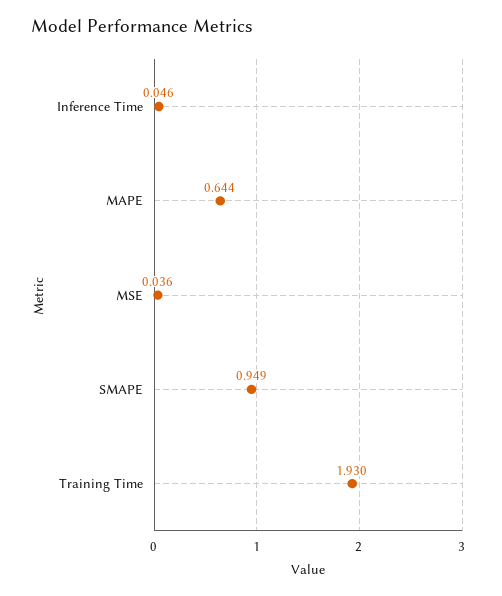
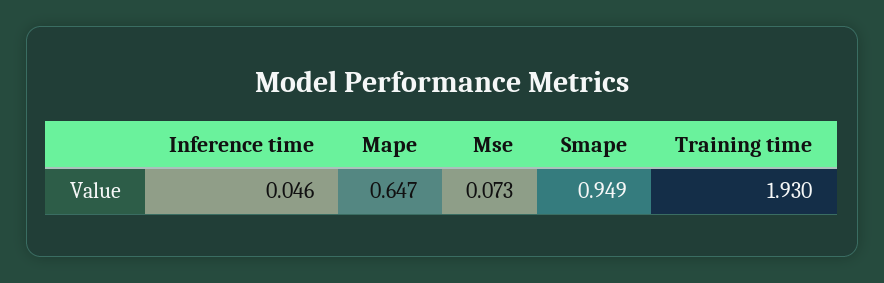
  {
    "Inference Time": 0.046,
-   "MAPE": 0.644,
+   "MAPE": 0.647,
-   "MSE": 0.036,
+   "MSE": 0.073,
    "SMAPE": 0.949,
    "Training Time": 1.93
  }

